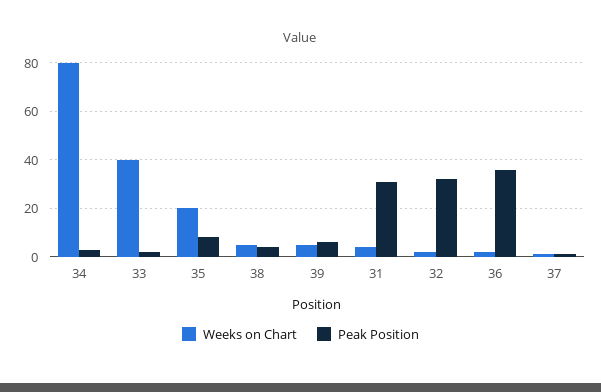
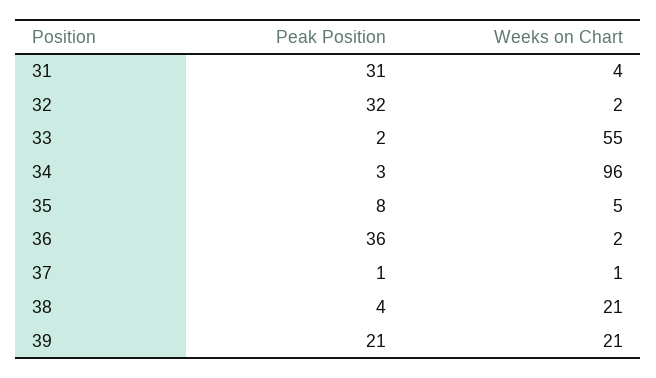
  {
    "Weeks on Chart": {
-     "34": 80,
+     "34": 96,
-     "33": 40,
+     "33": 55,
-     "35": 20,
+     "35": 5,
-     "38": 5,
+     "38": 21,
-     "39": 5,
+     "39": 21,
      "31": 4,
      "32": 2,
      "36": 2,
      "37": 1
    },
    "Peak Position": {
      "34": 3,
      "33": 2,
      "35": 8,
      "38": 4,
-     "39": 5,
+     "39": 21,
      "31": 31,
      "32": 32,
      "36": 36,
      "37": 1
    }
  }

